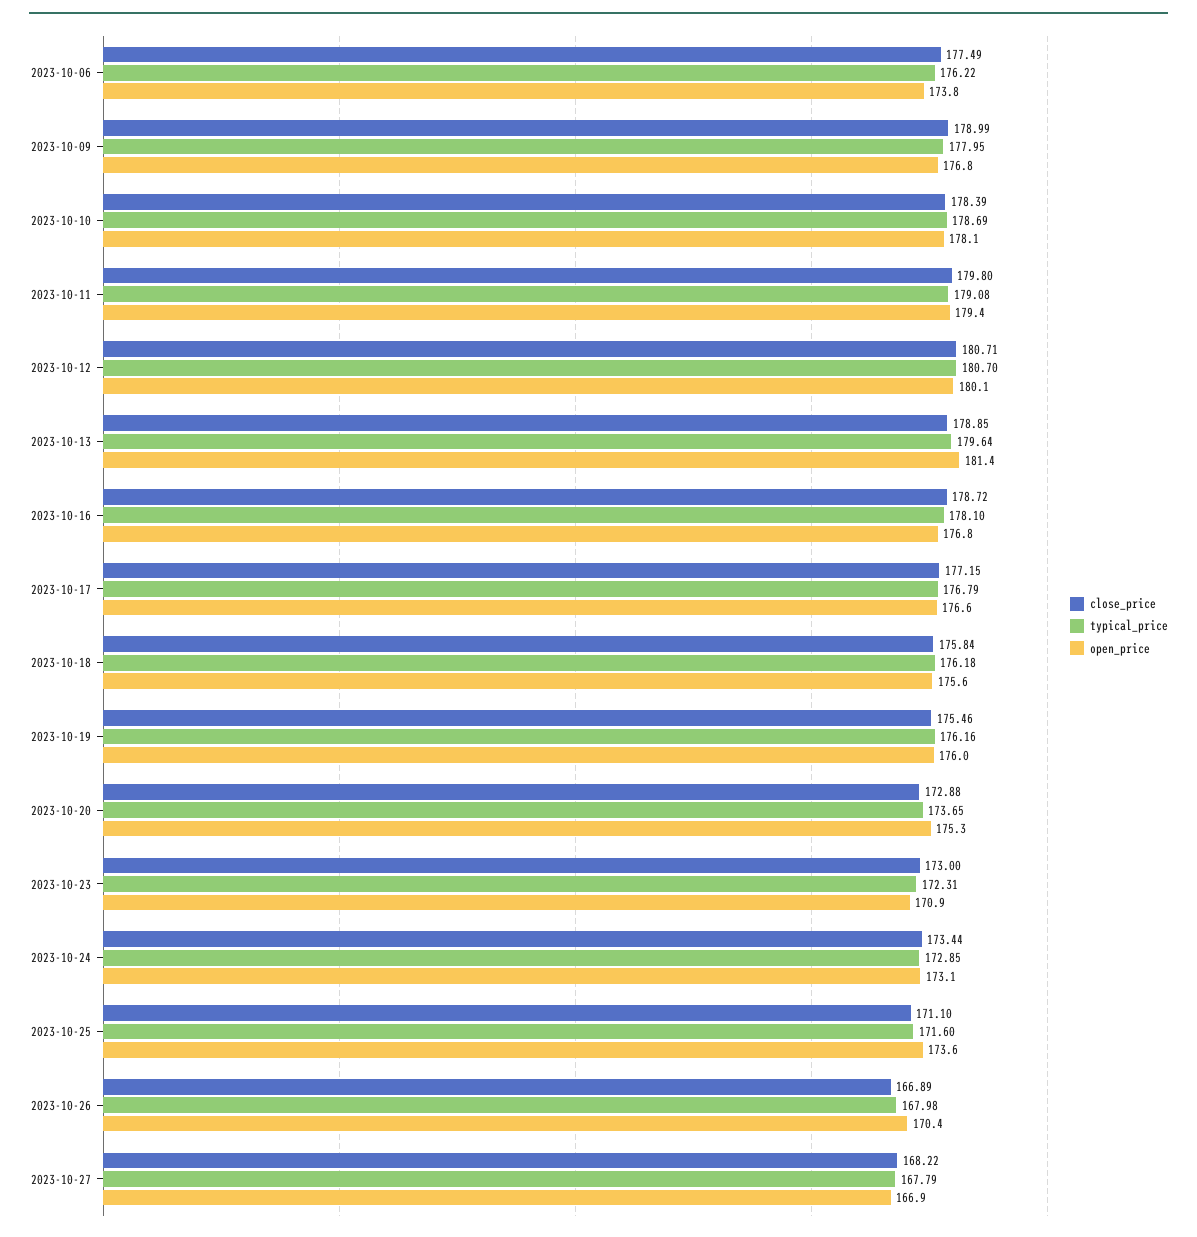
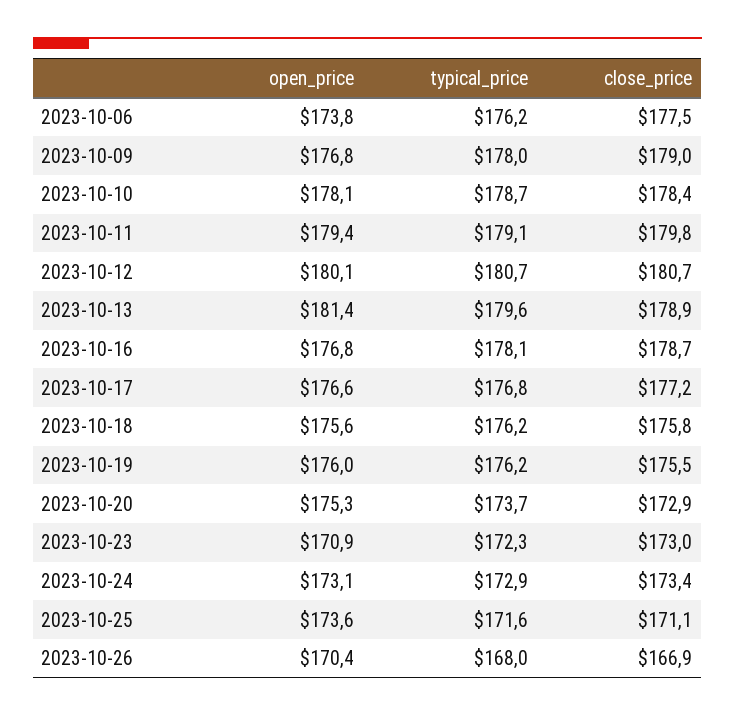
  {
    "close_price": {
      "2023-10-06": 177.49,
      "2023-10-09": 178.99,
      "2023-10-10": 178.39,
      "2023-10-11": 179.8,
      "2023-10-12": 180.71,
      "2023-10-13": 178.85,
      "2023-10-16": 178.72,
      "2023-10-17": 177.15,
      "2023-10-18": 175.84,
      "2023-10-19": 175.46,
      "2023-10-20": 172.88,
      "2023-10-23": 173,
      "2023-10-24": 173.44,
      "2023-10-25": 171.1,
-     "2023-10-26": 166.89,
+     "2023-10-26": 166.89
-     "2023-10-27": 168.22
    },
    "typical_price": {
      "2023-10-06": 176.22,
      "2023-10-09": 177.95,
      "2023-10-10": 178.69,
      "2023-10-11": 179.08,
      "2023-10-12": 180.7,
      "2023-10-13": 179.64,
      "2023-10-16": 178.1,
      "2023-10-17": 176.79,
      "2023-10-18": 176.18,
      "2023-10-19": 176.16,
      "2023-10-20": 173.65,
      "2023-10-23": 172.31,
      "2023-10-24": 172.85,
      "2023-10-25": 171.6,
-     "2023-10-26": 167.98,
+     "2023-10-26": 167.98
-     "2023-10-27": 167.79
    },
    "open_price": {
      "2023-10-06": 173.8,
      "2023-10-09": 176.8,
      "2023-10-10": 178.1,
      "2023-10-11": 179.4,
      "2023-10-12": 180.1,
      "2023-10-13": 181.4,
      "2023-10-16": 176.8,
      "2023-10-17": 176.6,
      "2023-10-18": 175.6,
      "2023-10-19": 176,
      "2023-10-20": 175.3,
      "2023-10-23": 170.9,
      "2023-10-24": 173.1,
      "2023-10-25": 173.6,
-     "2023-10-26": 170.4,
+     "2023-10-26": 170.4
-     "2023-10-27": 166.9
    }
  }

